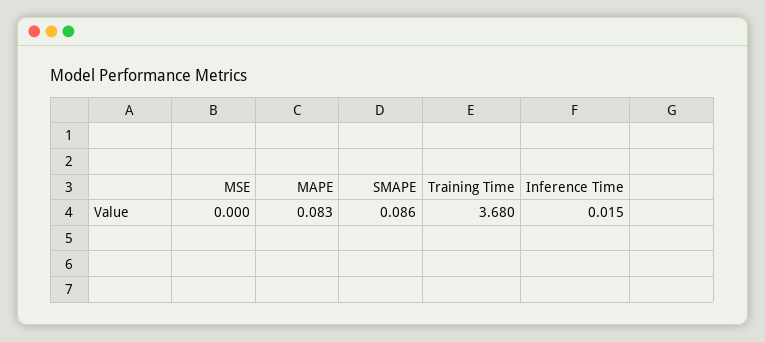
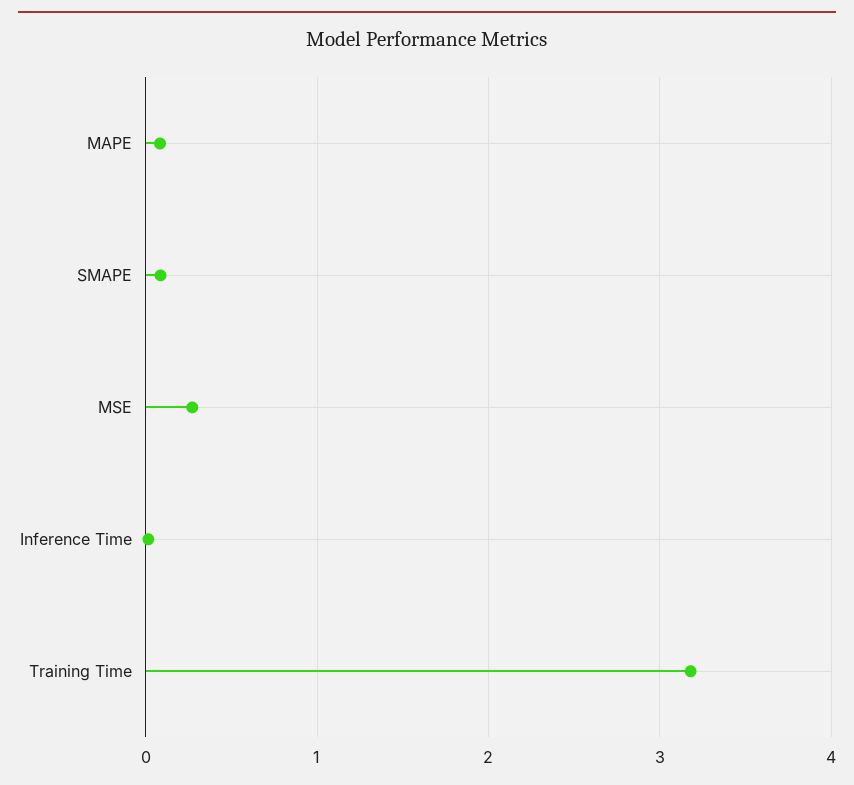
  {
-   "MSE": 0,
+   "MSE": 0.3,
    "MAPE": 0.083,
    "SMAPE": 0.086,
-   "Training Time": 3.68,
+   "Training Time": 3.2,
    "Inference Time": 0.015
  }

